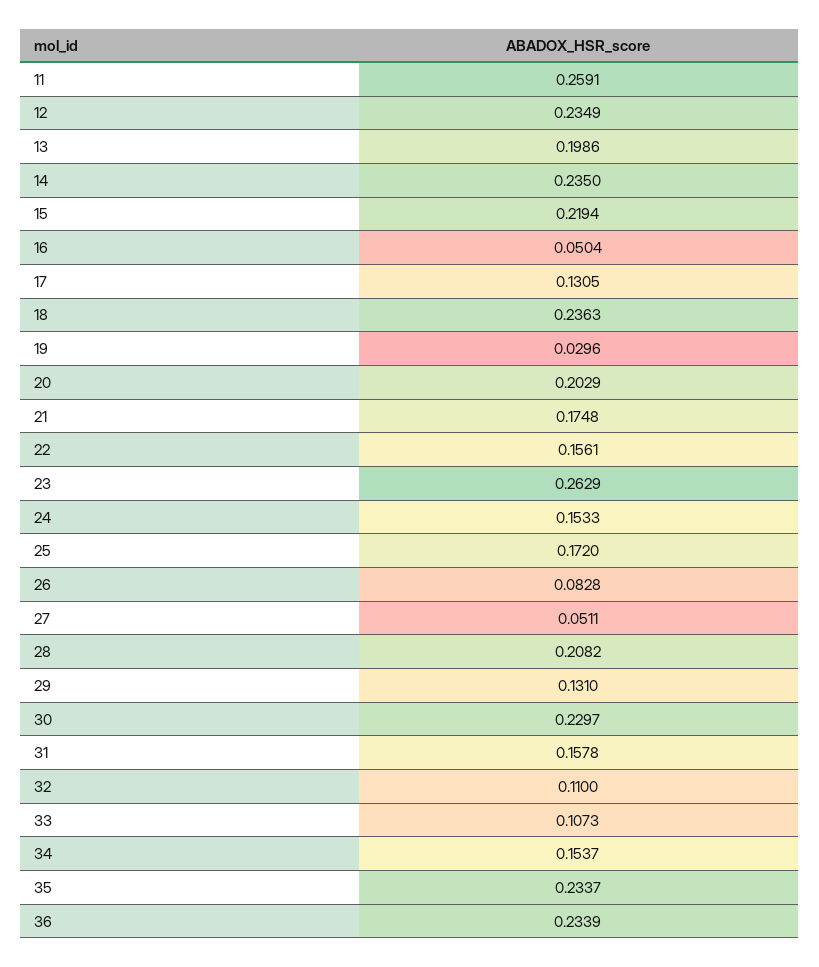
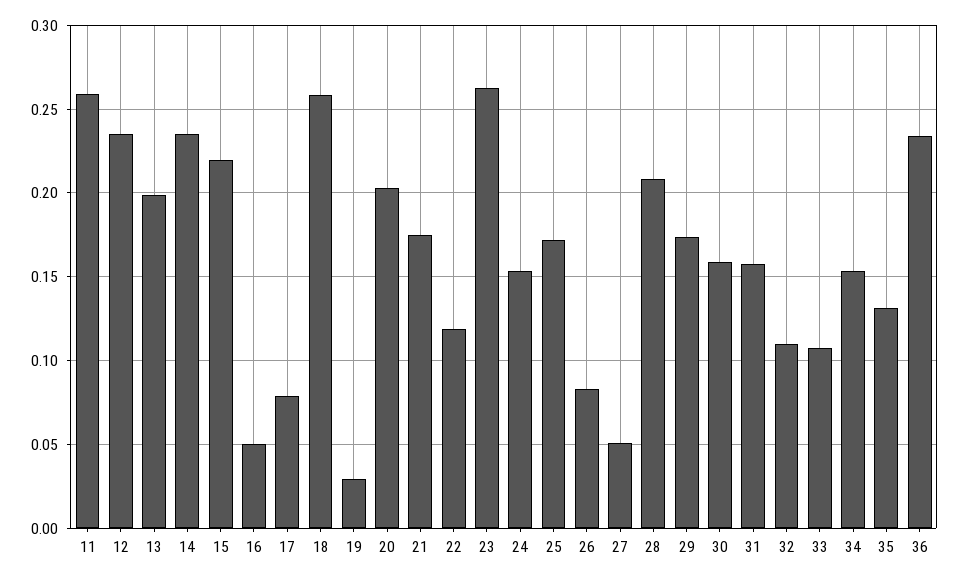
  {
    "11": 0.2591,
    "12": 0.2349,
    "13": 0.1986,
    "14": 0.235,
    "15": 0.2194,
    "16": 0.0504,
-   "17": 0.1305,
+   "17": 0.08,
-   "18": 0.2363,
+   "18": 0.26,
    "19": 0.0296,
    "20": 0.2029,
    "21": 0.1748,
-   "22": 0.1561,
+   "22": 0.12,
    "23": 0.2629,
    "24": 0.1533,
    "25": 0.172,
    "26": 0.0828,
    "27": 0.0511,
    "28": 0.2082,
-   "29": 0.131,
+   "29": 0.175,
-   "30": 0.2297,
+   "30": 0.16,
    "31": 0.1578,
    "32": 0.11,
    "33": 0.1073,
    "34": 0.1537,
-   "35": 0.2337,
+   "35": 0.13,
    "36": 0.2339
  }

